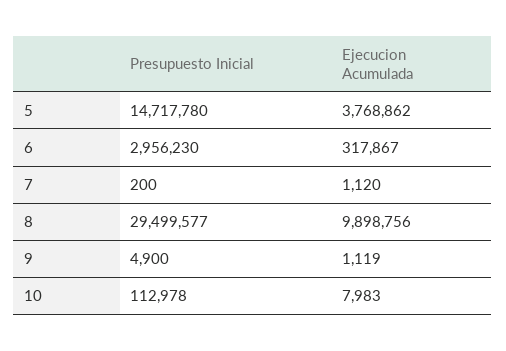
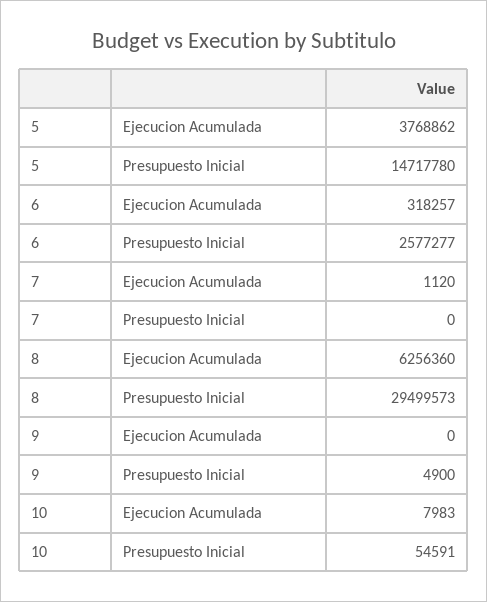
  {
    "Presupuesto Inicial": {
      "5": 14717780,
-     "6": 2956230,
+     "6": 2577277,
-     "7": 200,
+     "7": 0,
-     "8": 29499577,
+     "8": 29499573,
      "9": 4900,
-     "10": 112978
+     "10": 54591
    },
    "Ejecucion Acumulada": {
      "5": 3768862,
-     "6": 317867,
+     "6": 318257,
      "7": 1120,
-     "8": 9898756,
+     "8": 6256360,
-     "9": 1119,
+     "9": 0,
      "10": 7983
    }
  }

